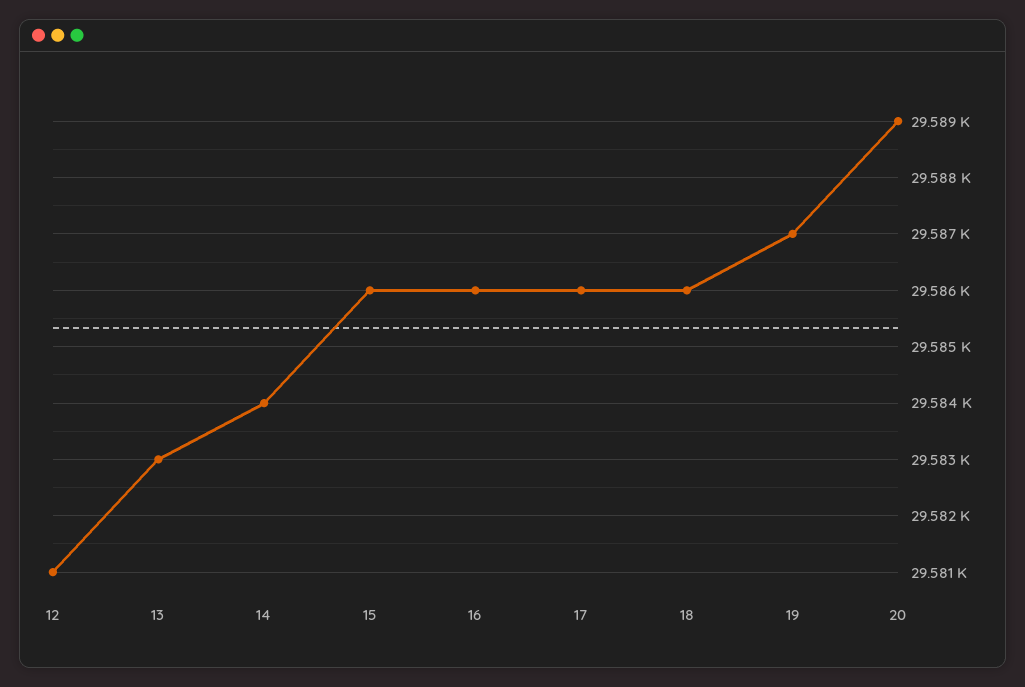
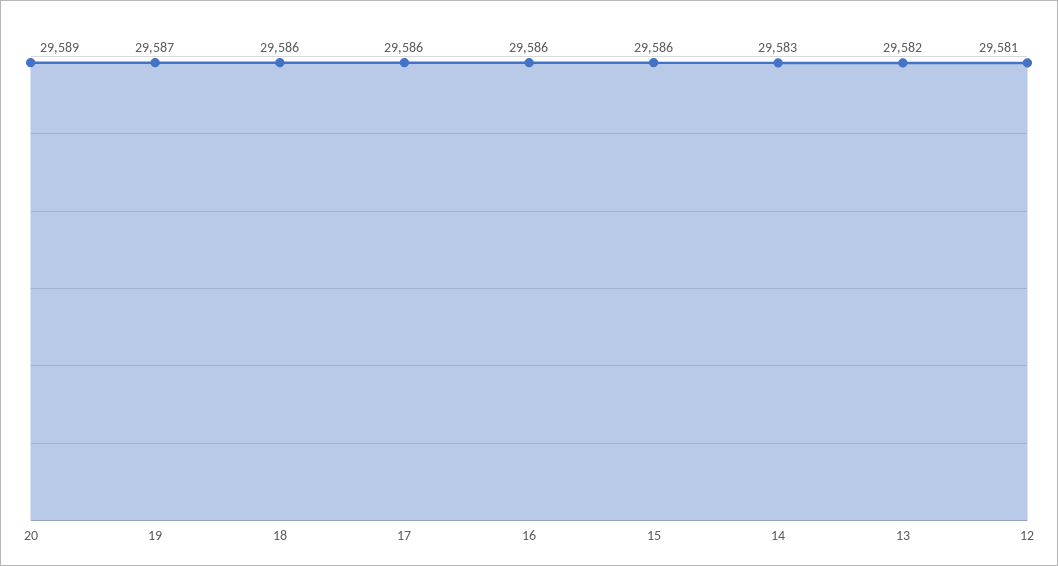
  {
    "12": 29581,
-   "13": 29583,
+   "13": 29582,
-   "14": 29584,
+   "14": 29583,
    "15": 29586,
    "16": 29586,
    "17": 29586,
    "18": 29586,
    "19": 29587,
    "20": 29589
  }

